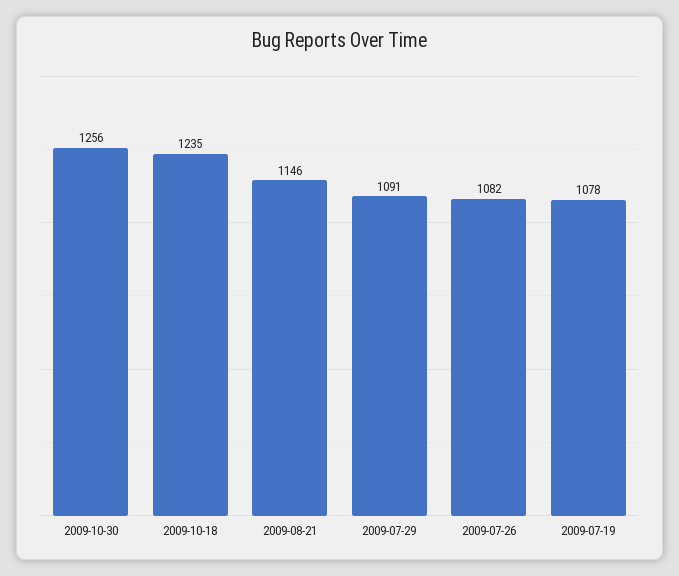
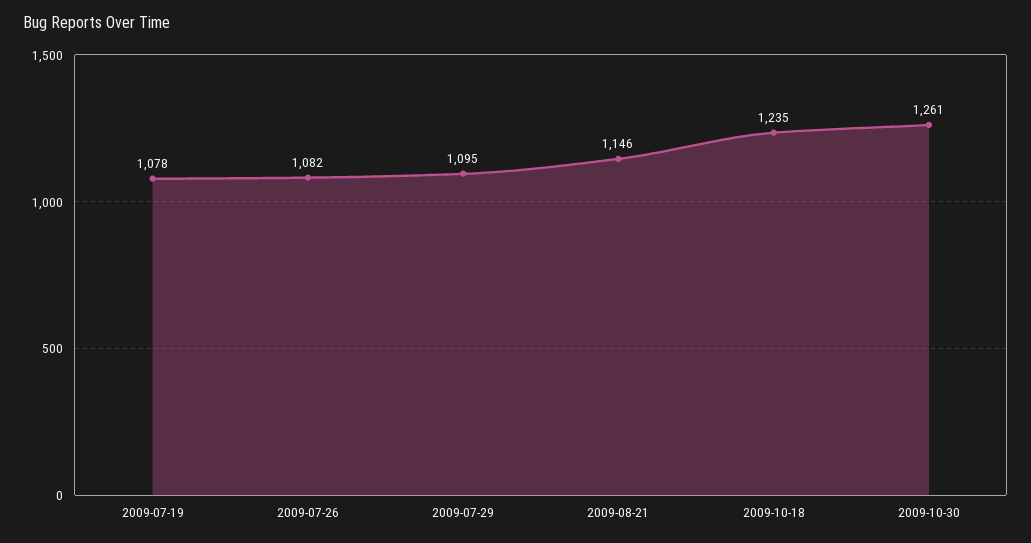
  {
-   "2009-10-30": 1256,
+   "2009-10-30": 1261,
    "2009-10-18": 1235,
    "2009-08-21": 1146,
-   "2009-07-29": 1091,
+   "2009-07-29": 1095,
    "2009-07-26": 1082,
    "2009-07-19": 1078
  }

